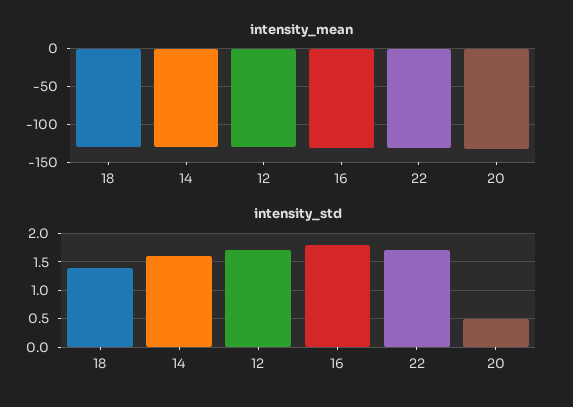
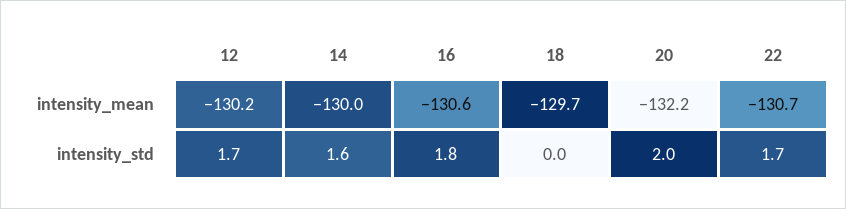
  {
    "intensity_mean": {
      "18": -129.7,
      "14": -130,
      "12": -130.2,
      "16": -130.6,
      "22": -130.7,
      "20": -132.2
    },
    "intensity_std": {
-     "18": 1.5,
+     "18": 0,
      "14": 1.6,
      "12": 1.7,
      "16": 1.8,
      "22": 1.7,
-     "20": 0.5
+     "20": 2
    }
  }

